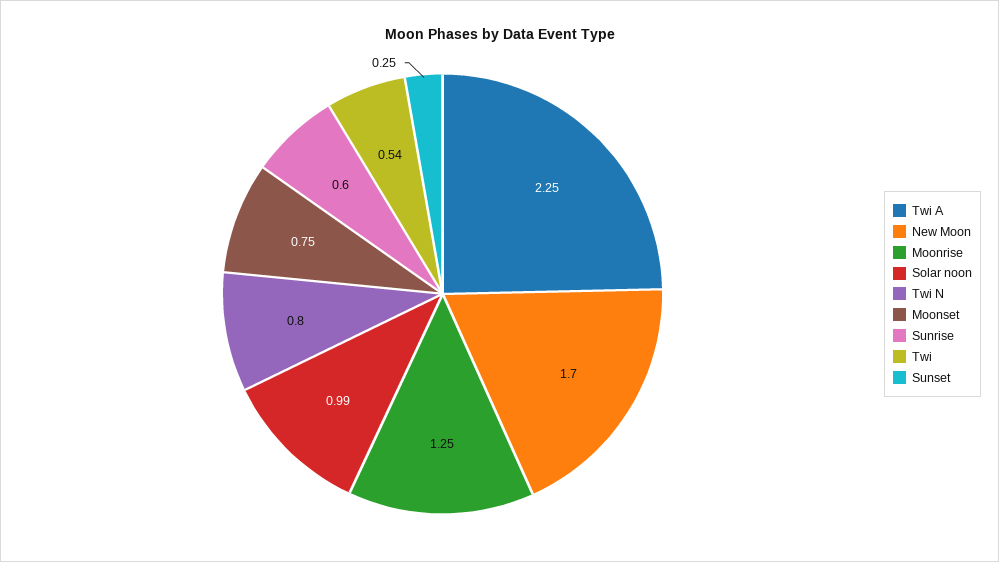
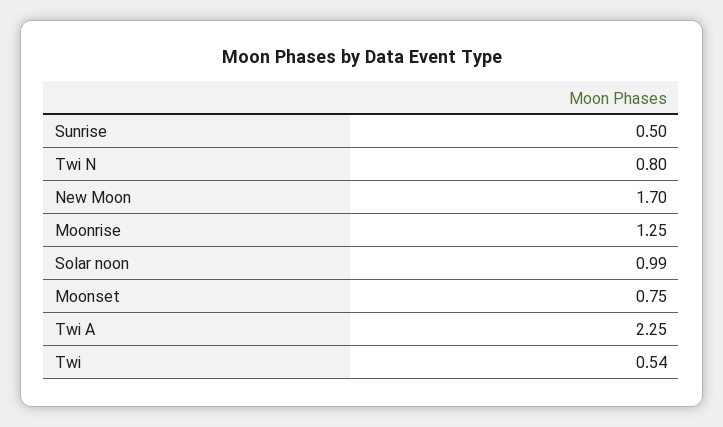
  {
    "Twi A": 2.25,
    "New Moon": 1.7,
    "Moonrise": 1.25,
    "Solar noon": 0.99,
    "Twi N": 0.8,
    "Moonset": 0.75,
-   "Sunrise": 0.6,
+   "Sunrise": 0.5,
-   "Twi": 0.54,
+   "Twi": 0.54
-   "Sunset": 0.25
  }

